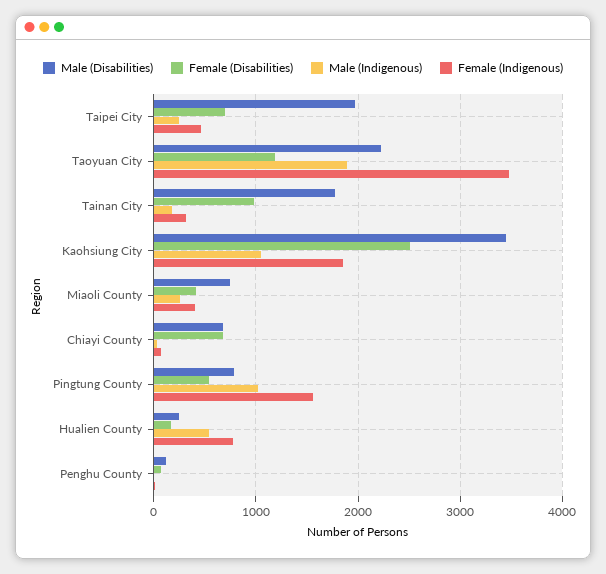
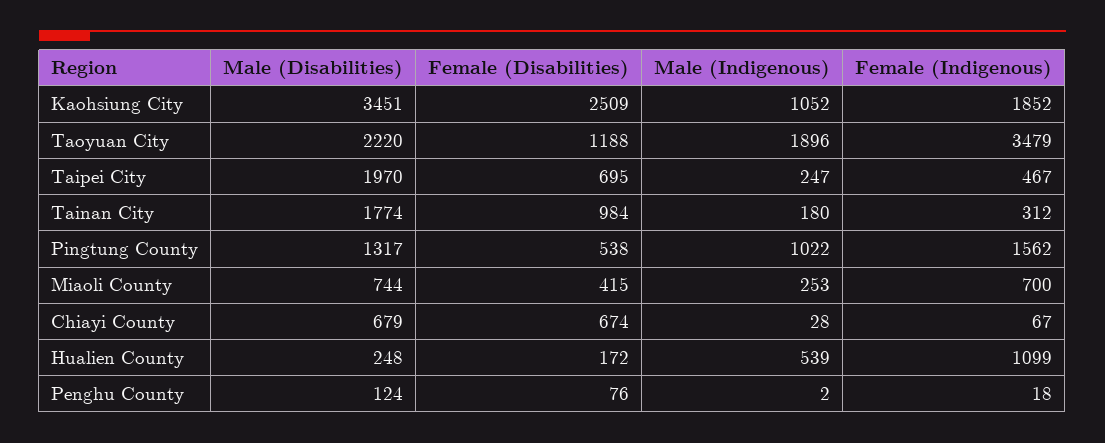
  {
    "Male (Disabilities)": {
      "Taipei City": 1970,
      "Taoyuan City": 2220,
      "Tainan City": 1774,
      "Kaohsiung City": 3451,
      "Miaoli County": 744,
      "Chiayi County": 679,
-     "Pingtung County": 800,
+     "Pingtung County": 1317,
      "Hualien County": 248,
      "Penghu County": 124
    },
    "Female (Disabilities)": {
      "Taipei City": 695,
      "Taoyuan City": 1188,
      "Tainan City": 984,
      "Kaohsiung City": 2509,
      "Miaoli County": 415,
      "Chiayi County": 674,
      "Pingtung County": 538,
      "Hualien County": 172,
      "Penghu County": 76
    },
    "Male (Indigenous)": {
      "Taipei City": 247,
      "Taoyuan City": 1896,
      "Tainan City": 180,
      "Kaohsiung City": 1052,
      "Miaoli County": 253,
      "Chiayi County": 28,
      "Pingtung County": 1022,
      "Hualien County": 539,
      "Penghu County": 2
    },
    "Female (Indigenous)": {
      "Taipei City": 467,
      "Taoyuan City": 3479,
      "Tainan City": 312,
      "Kaohsiung City": 1852,
-     "Miaoli County": 400,
+     "Miaoli County": 700,
      "Chiayi County": 67,
      "Pingtung County": 1562,
-     "Hualien County": 800,
+     "Hualien County": 1099,
      "Penghu County": 18
    }
  }

